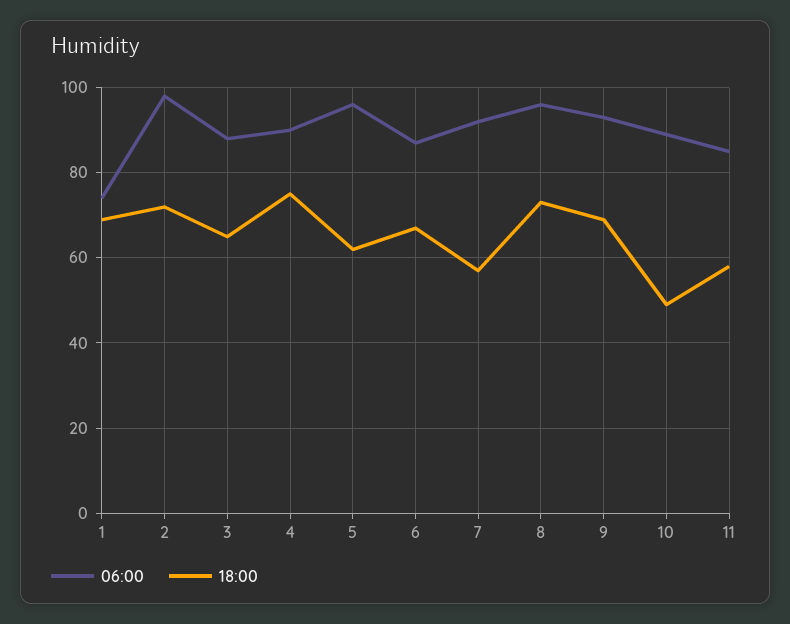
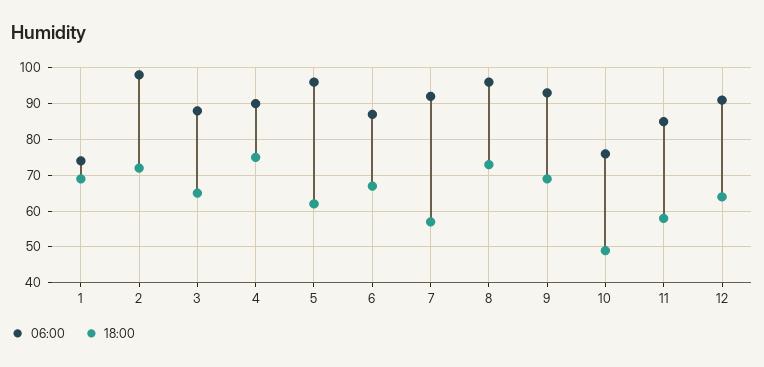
  {
    "06:00": {
      "1": 75,
      "2": 100,
      "3": 90,
      "4": 90,
      "5": 95,
      "6": 85,
      "7": 90,
      "8": 95,
      "9": 95,
-     "10": 90,
+     "10": 75,
-     "11": 85
+     "11": 85,
+     "12": 90
    },
    "18:00": {
      "1": 70,
      "2": 70,
      "3": 65,
      "4": 75,
      "5": 60,
      "6": 65,
      "7": 55,
      "8": 75,
      "9": 70,
      "10": 50,
-     "11": 60
+     "11": 60,
+     "12": 65
    }
  }

